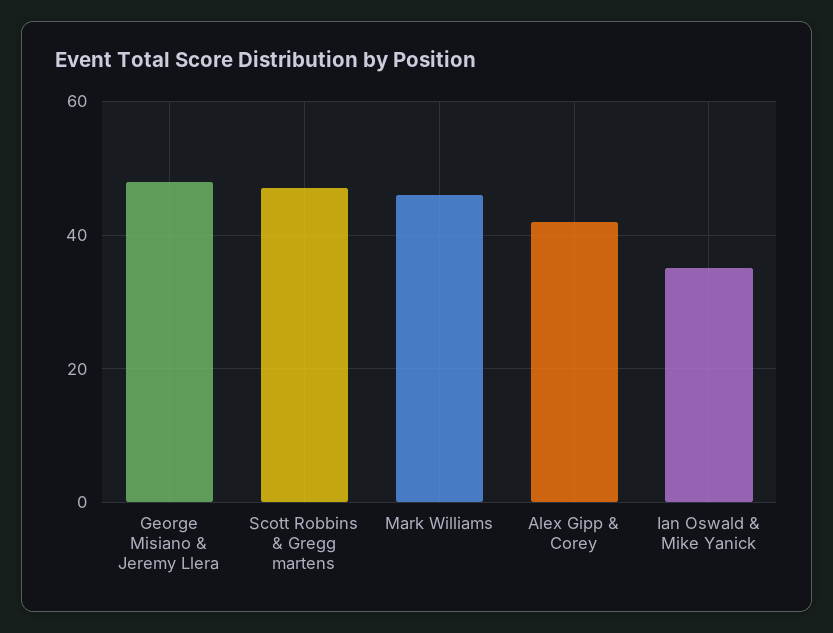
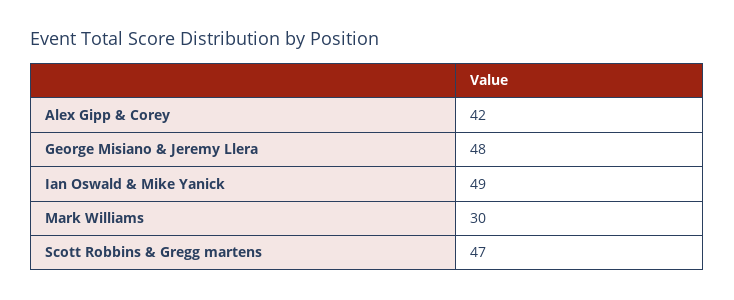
  {
    "George Misiano & Jeremy Llera": 48,
    "Scott Robbins & Gregg martens": 47,
-   "Mark Williams": 45,
+   "Mark Williams": 30,
    "Alex Gipp & Corey": 42,
-   "Ian Oswald & Mike Yanick": 35
+   "Ian Oswald & Mike Yanick": 49
  }

